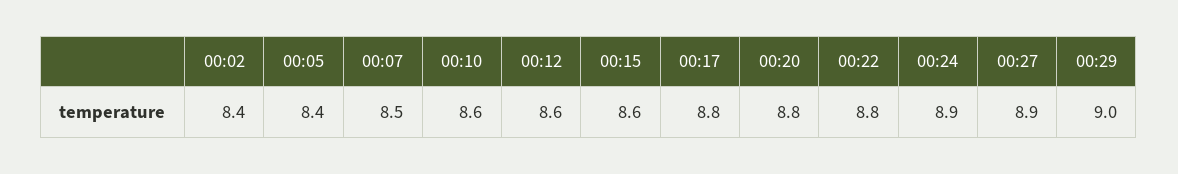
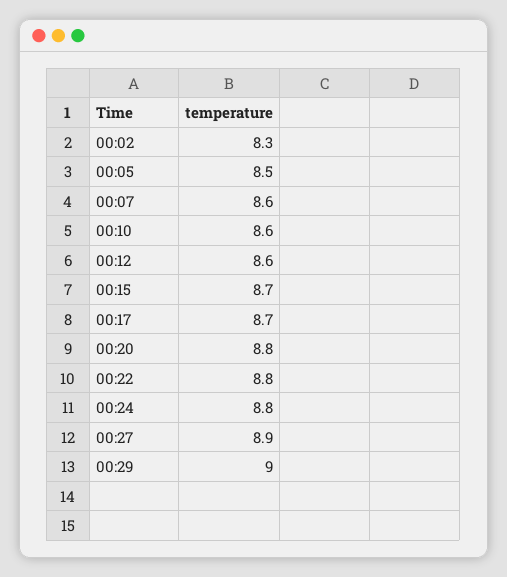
  {
-   "00:02": 8.4,
+   "00:02": 8.3,
-   "00:05": 8.4,
+   "00:05": 8.5,
-   "00:07": 8.5,
+   "00:07": 8.6,
    "00:10": 8.6,
    "00:12": 8.6,
-   "00:15": 8.6,
+   "00:15": 8.7,
-   "00:17": 8.8,
+   "00:17": 8.7,
    "00:20": 8.8,
    "00:22": 8.8,
-   "00:24": 8.9,
+   "00:24": 8.8,
    "00:27": 8.9,
    "00:29": 9
  }

